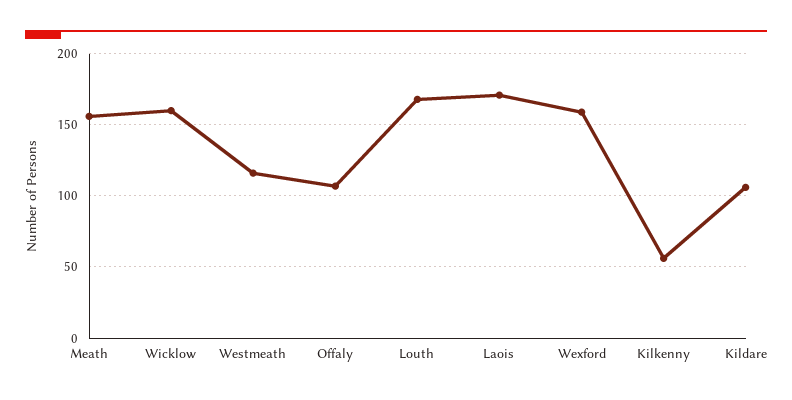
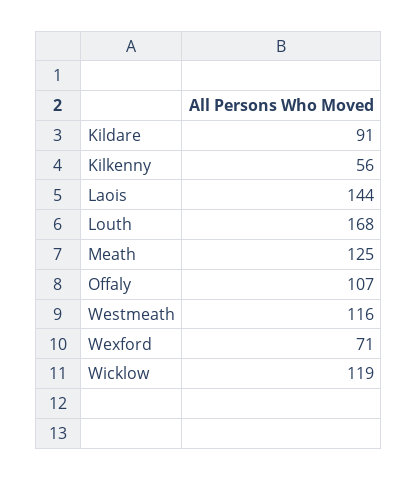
  {
-   "Meath": 155,
+   "Meath": 125,
-   "Wicklow": 160,
+   "Wicklow": 119,
    "Westmeath": 116,
    "Offaly": 107,
    "Louth": 168,
-   "Laois": 170,
+   "Laois": 144,
-   "Wexford": 160,
+   "Wexford": 71,
    "Kilkenny": 56,
-   "Kildare": 105
+   "Kildare": 91
  }

